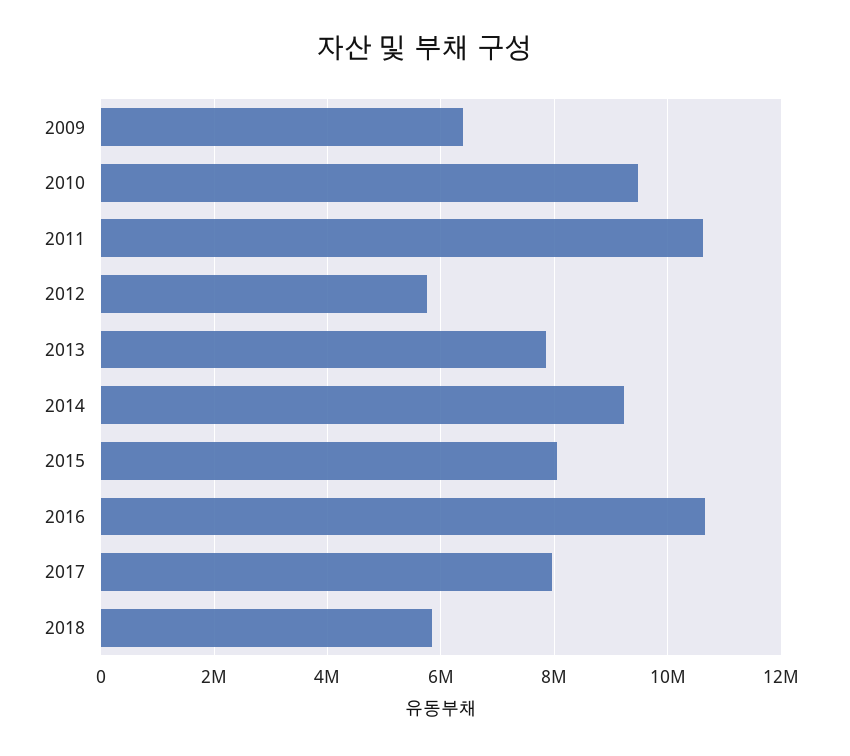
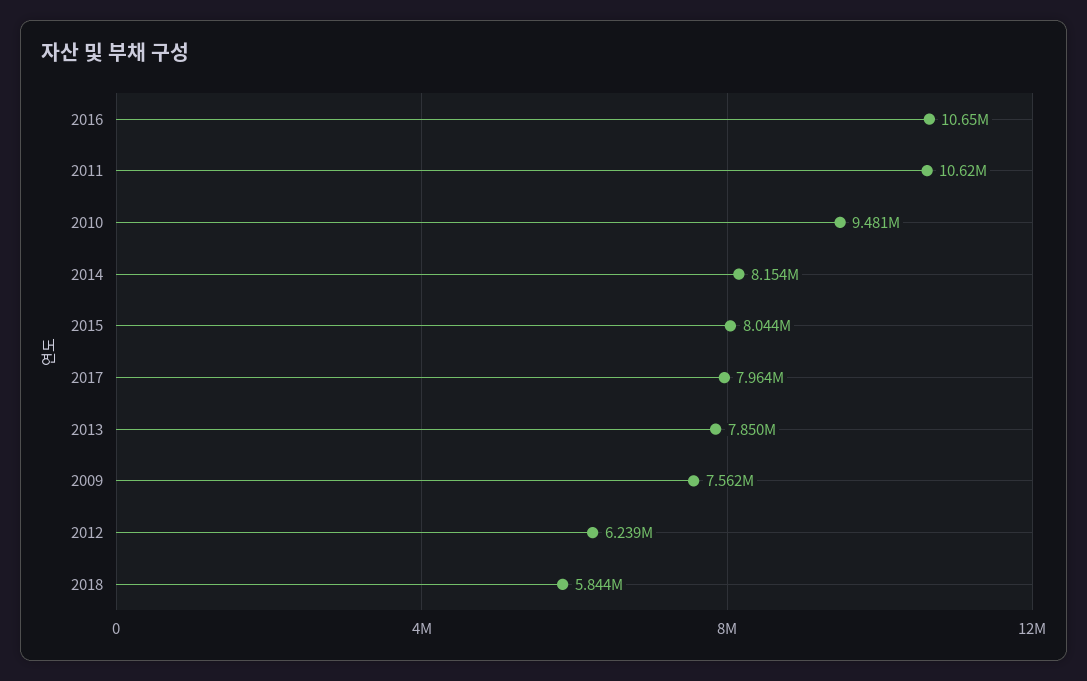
  {
-   "2009": 6400000,
+   "2009": 7562000,
    "2010": 9481000,
    "2011": 10620000,
-   "2012": 5800000,
+   "2012": 6239000,
    "2013": 7850000,
-   "2014": 9200000,
+   "2014": 8154000,
    "2015": 8044000,
    "2016": 10650000,
    "2017": 7964000,
    "2018": 5844000
  }

